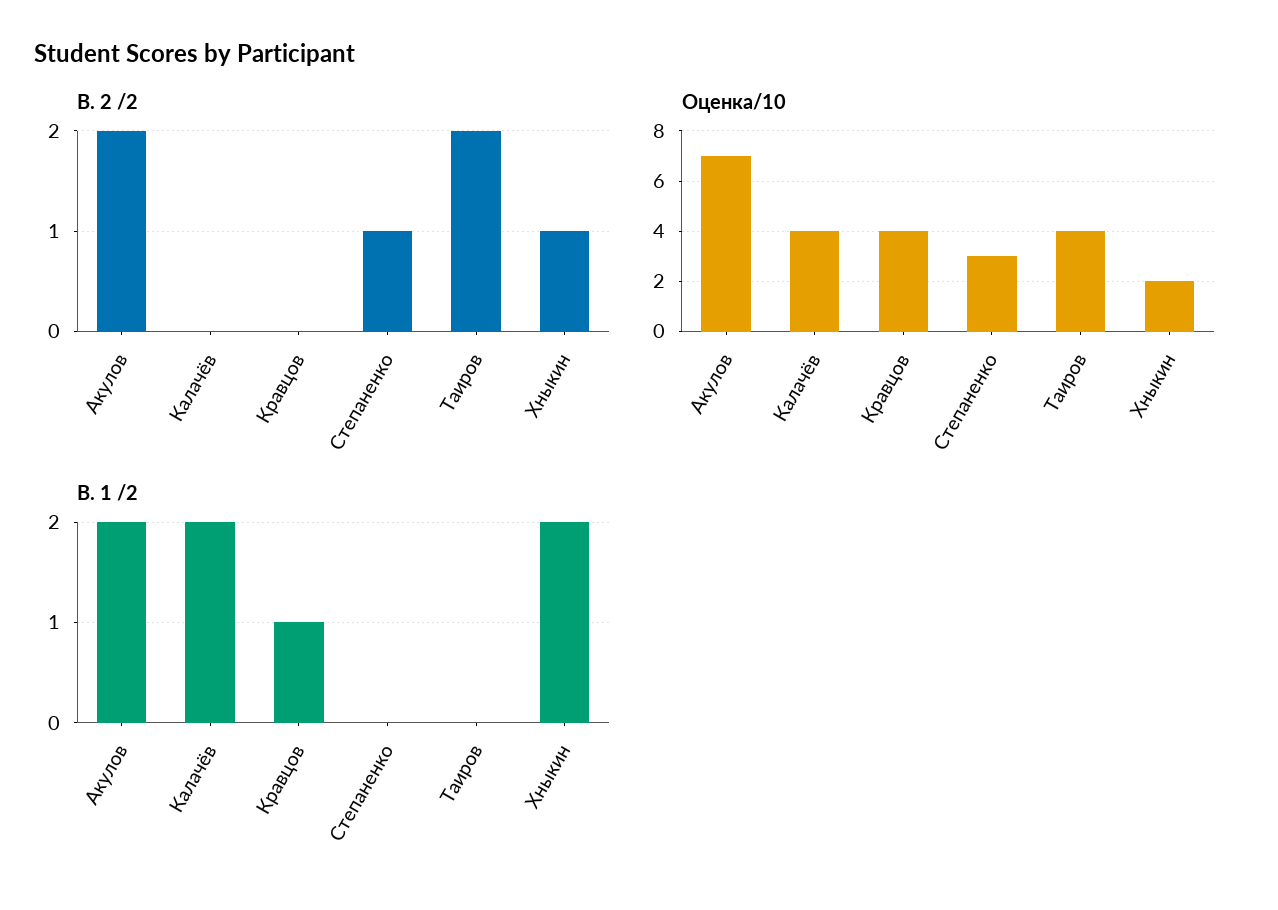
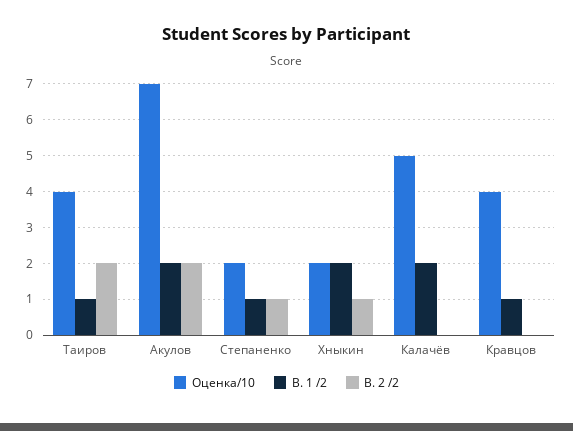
  {
    "В. 2 /2": {
      "Акулов": 2,
      "Калачёв": 0,
      "Кравцов": 0,
      "Степаненко": 1,
      "Таиров": 2,
      "Хныкин": 1
    },
    "Оценка/10": {
      "Акулов": 7,
-     "Калачёв": 4,
+     "Калачёв": 5,
      "Кравцов": 4,
-     "Степаненко": 3,
+     "Степаненко": 2,
      "Таиров": 4,
      "Хныкин": 2
    },
    "В. 1 /2": {
      "Акулов": 2,
      "Калачёв": 2,
      "Кравцов": 1,
-     "Степаненко": 0,
+     "Степаненко": 1,
-     "Таиров": 0,
+     "Таиров": 1,
      "Хныкин": 2
    }
  }

